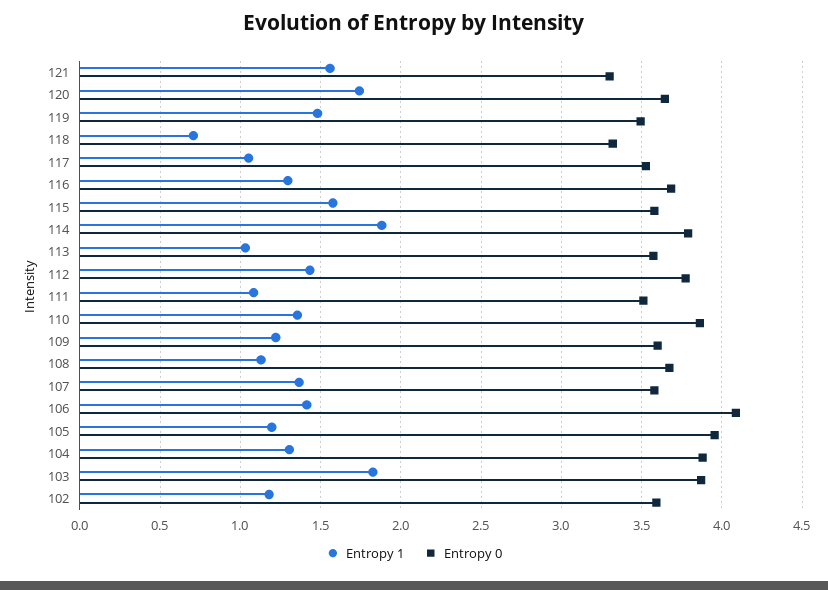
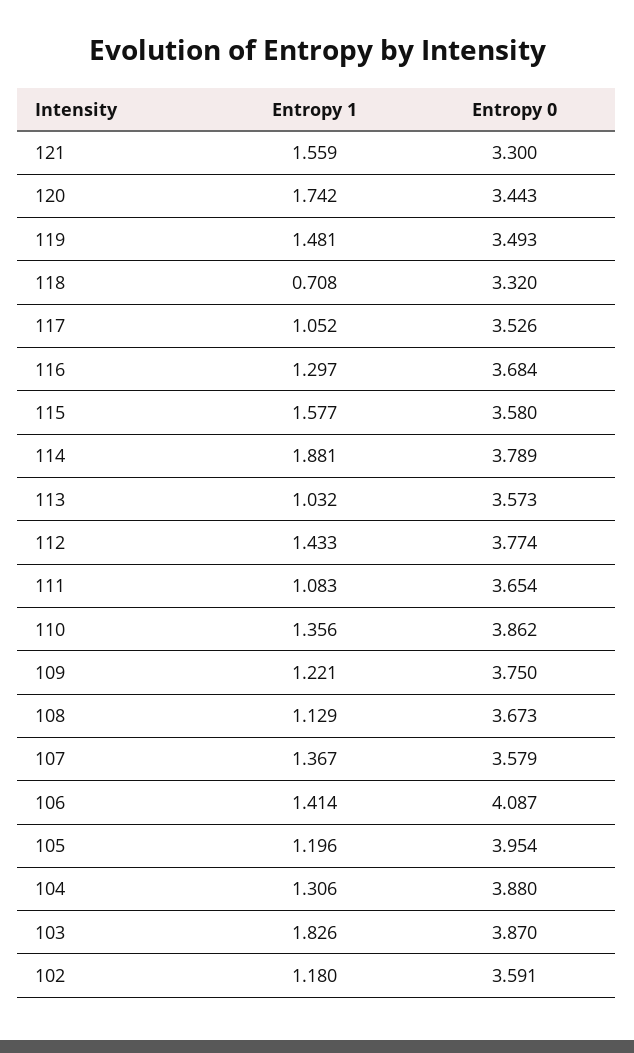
  {
    "Entropy 1": {
      "121": 1.559,
      "120": 1.742,
      "119": 1.481,
      "118": 0.708,
      "117": 1.052,
      "116": 1.297,
      "115": 1.577,
      "114": 1.881,
      "113": 1.032,
      "112": 1.433,
      "111": 1.083,
      "110": 1.356,
      "109": 1.221,
      "108": 1.129,
      "107": 1.367,
      "106": 1.414,
      "105": 1.196,
      "104": 1.306,
      "103": 1.826,
      "102": 1.18
    },
    "Entropy 0": {
      "121": 3.3,
-     "120": 3.65,
+     "120": 3.443,
      "119": 3.493,
      "118": 3.32,
      "117": 3.526,
      "116": 3.684,
      "115": 3.58,
      "114": 3.789,
      "113": 3.573,
      "112": 3.774,
-     "111": 3.5,
+     "111": 3.654,
      "110": 3.862,
-     "109": 3.6,
+     "109": 3.75,
      "108": 3.673,
      "107": 3.579,
      "106": 4.087,
      "105": 3.954,
      "104": 3.88,
      "103": 3.87,
      "102": 3.591
    }
  }

